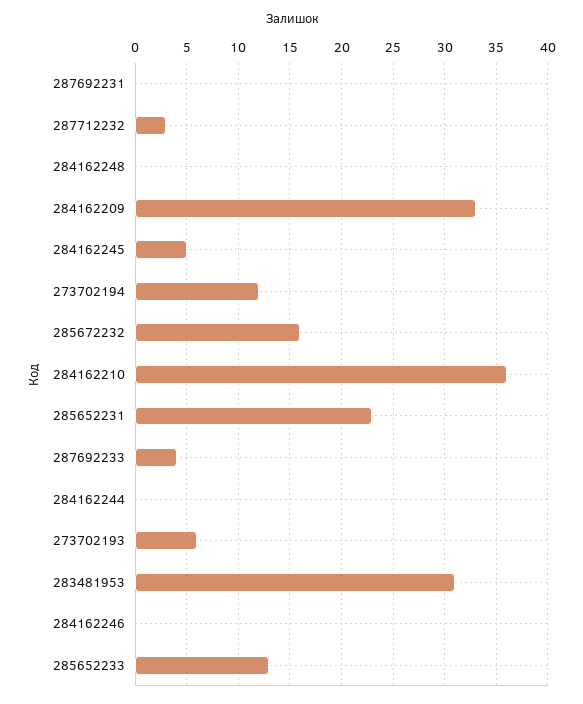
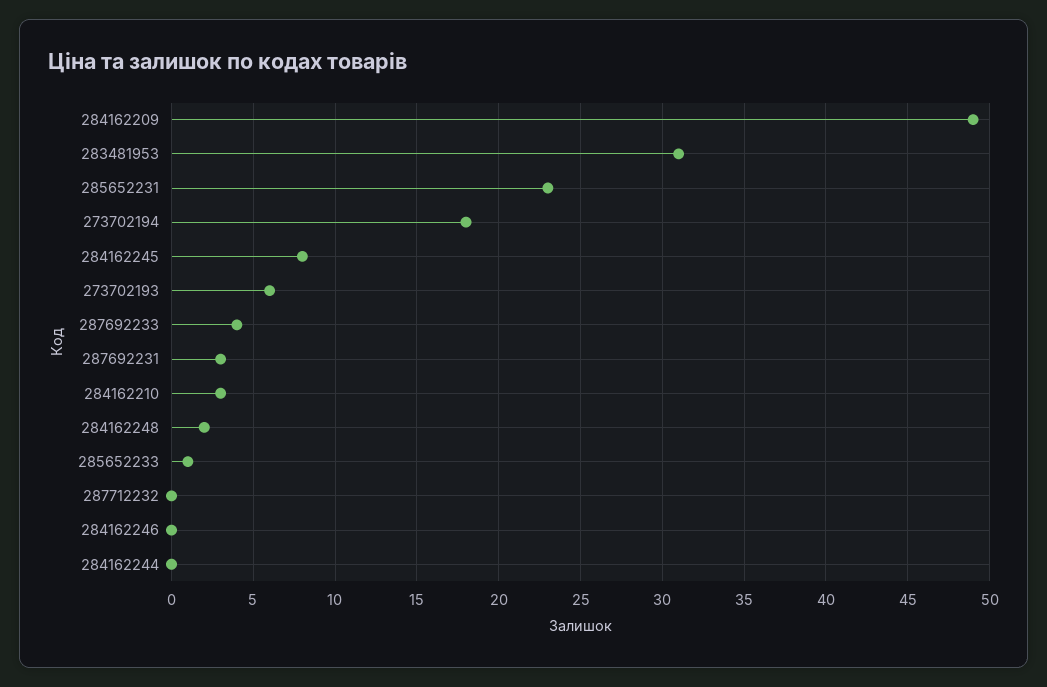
  {
-   "287692231": 0,
+   "287692231": 3,
-   "287712232": 3,
+   "287712232": 0,
-   "284162248": 0,
+   "284162248": 2,
-   "284162209": 33,
+   "284162209": 49,
-   "284162245": 5,
+   "284162245": 8,
-   "273702194": 12,
+   "273702194": 18,
-   "285672232": 16,
-   "284162210": 36,
+   "284162210": 3,
    "285652231": 23,
    "287692233": 4,
    "284162244": 0,
    "273702193": 6,
    "283481953": 31,
    "284162246": 0,
-   "285652233": 13
+   "285652233": 1
  }

